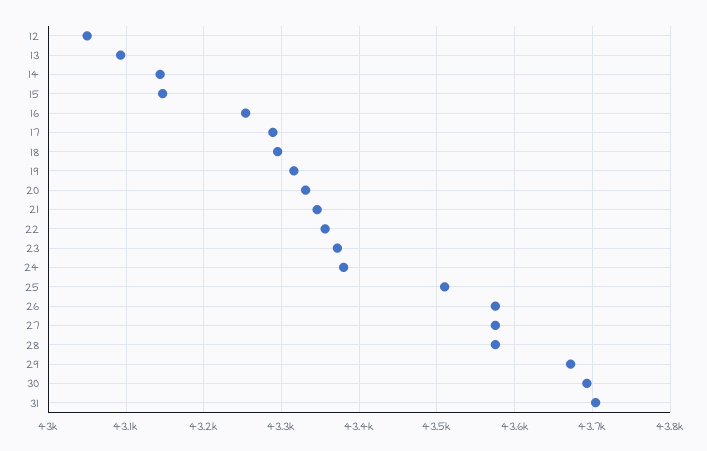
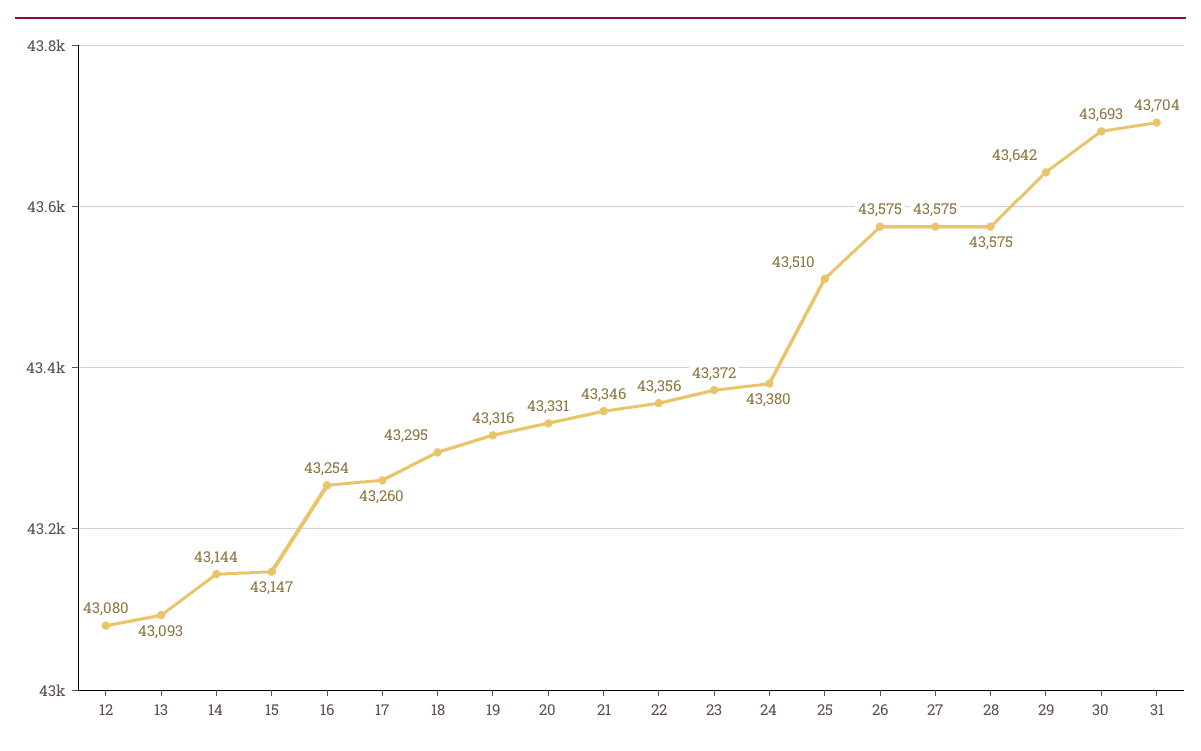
  {
-   "12": 43050,
+   "12": 43080,
    "13": 43093,
    "14": 43144,
    "15": 43147,
    "16": 43254,
-   "17": 43290,
+   "17": 43260,
    "18": 43295,
    "19": 43316,
    "20": 43331,
    "21": 43346,
    "22": 43356,
    "23": 43372,
    "24": 43380,
    "25": 43510,
    "26": 43575,
    "27": 43575,
    "28": 43575,
-   "29": 43670,
+   "29": 43642,
    "30": 43693,
    "31": 43704
  }

